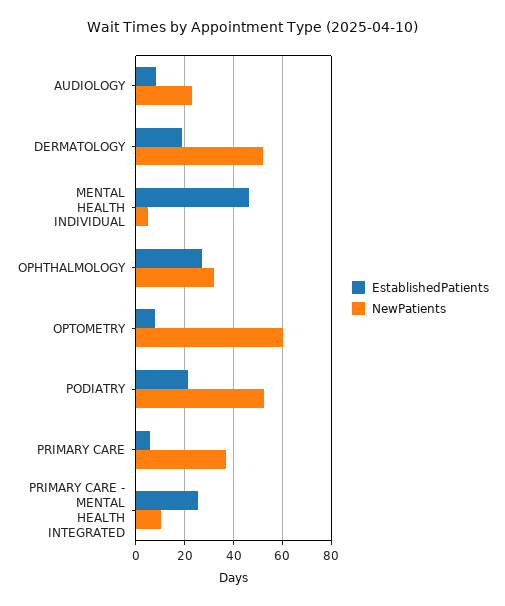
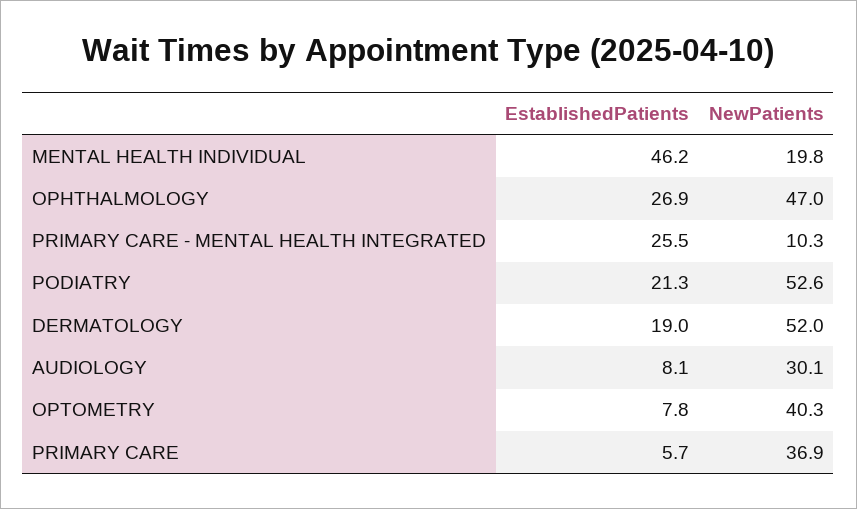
  {
    "EstablishedPatients": {
      "AUDIOLOGY": 8.1,
      "DERMATOLOGY": 19,
      "MENTAL HEALTH INDIVIDUAL": 46.2,
      "OPHTHALMOLOGY": 26.9,
      "OPTOMETRY": 7.8,
      "PODIATRY": 21.3,
      "PRIMARY CARE": 5.7,
      "PRIMARY CARE - MENTAL HEALTH INTEGRATED": 25.5
    },
    "NewPatients": {
-     "AUDIOLOGY": 22.5,
+     "AUDIOLOGY": 30.1,
      "DERMATOLOGY": 52,
-     "MENTAL HEALTH INDIVIDUAL": 5,
+     "MENTAL HEALTH INDIVIDUAL": 19.8,
-     "OPHTHALMOLOGY": 32.5,
+     "OPHTHALMOLOGY": 47,
-     "OPTOMETRY": 60,
+     "OPTOMETRY": 40.3,
      "PODIATRY": 52.6,
      "PRIMARY CARE": 36.9,
      "PRIMARY CARE - MENTAL HEALTH INTEGRATED": 10.3
    }
  }

